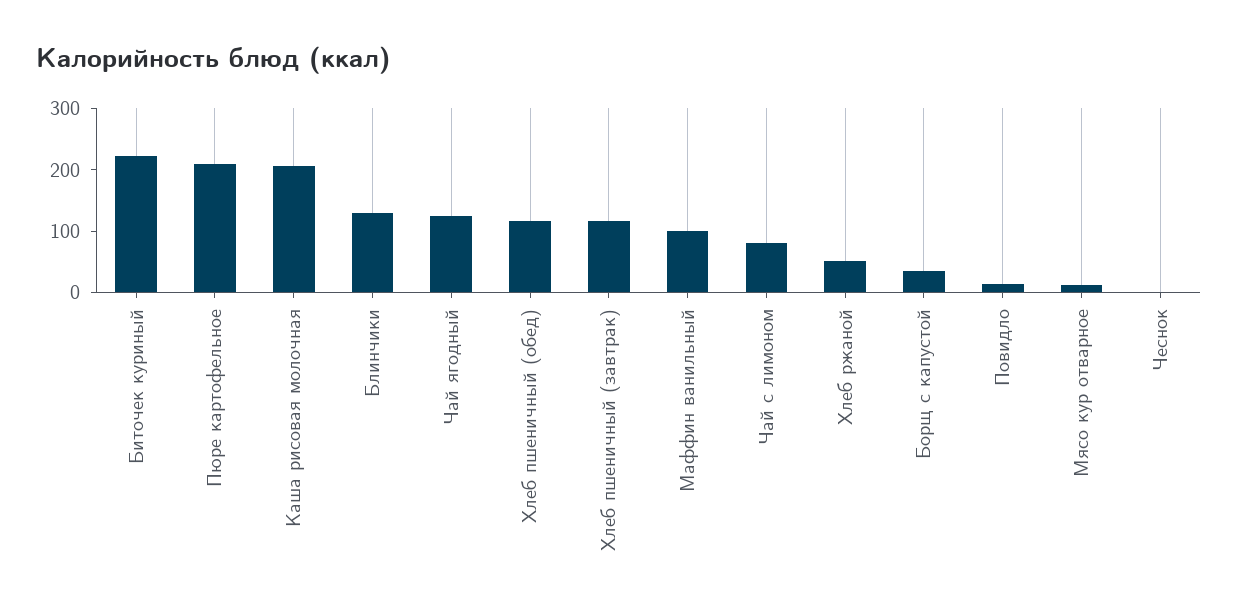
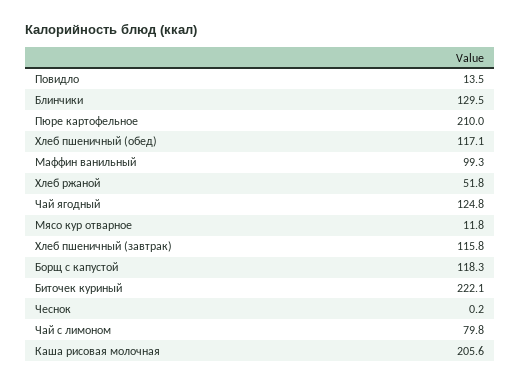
  {
    "Биточек куриный": 222.1,
    "Пюре картофельное": 210,
    "Каша рисовая молочная": 205.6,
    "Блинчики": 129.5,
    "Чай ягодный": 124.8,
    "Хлеб пшеничный (обед)": 117.1,
    "Хлеб пшеничный (завтрак)": 115.8,
    "Маффин ванильный": 99.3,
    "Чай с лимоном": 79.8,
    "Хлеб ржаной": 51.8,
-   "Борщ с капустой": 40,
+   "Борщ с капустой": 118.3,
    "Повидло": 13.5,
    "Мясо кур отварное": 11.8,
    "Чеснок": 0.2
  }

